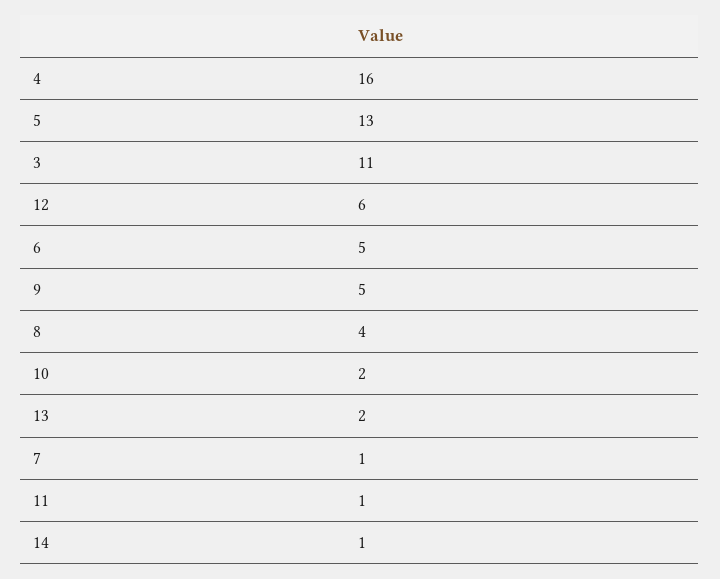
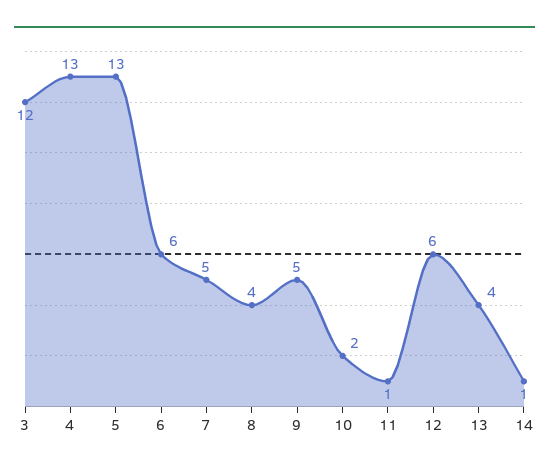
  {
-   "4": 16,
+   "4": 13,
    "5": 13,
-   "3": 11,
+   "3": 12,
    "12": 6,
-   "6": 5,
+   "6": 6,
    "9": 5,
    "8": 4,
    "10": 2,
-   "13": 2,
+   "13": 4,
-   "7": 1,
+   "7": 5,
    "11": 1,
    "14": 1
  }

